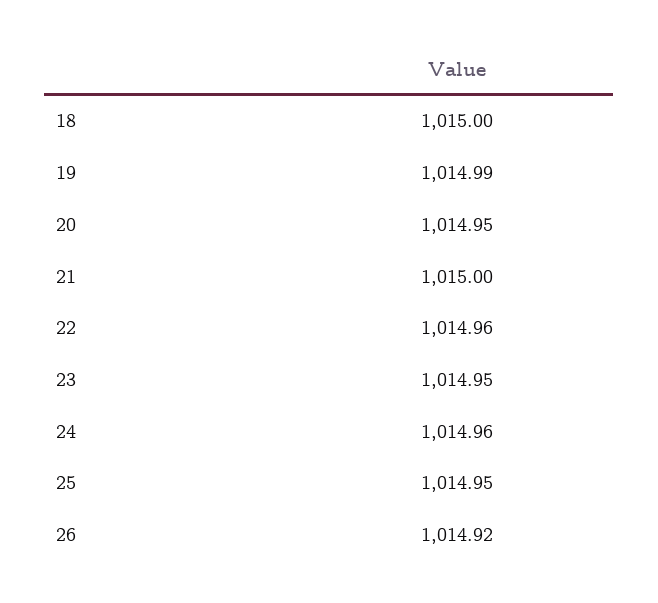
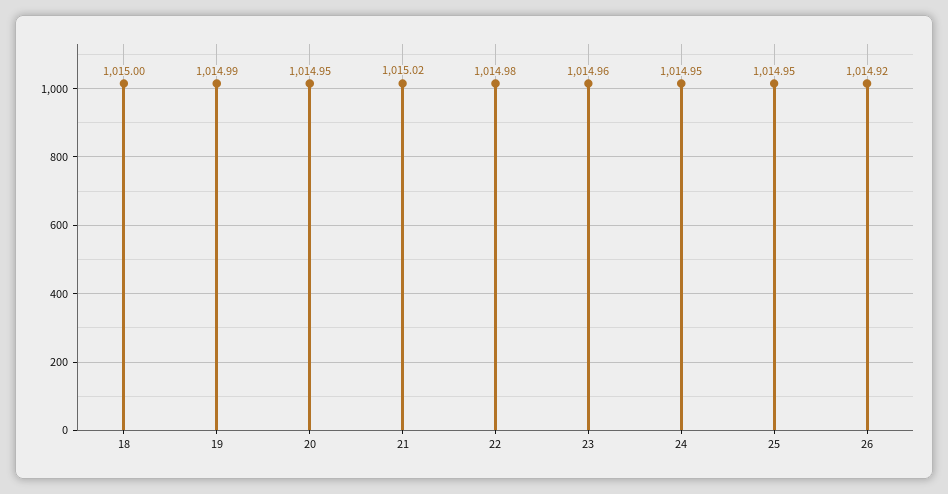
  {
    "18": 1015,
    "19": 1014.99,
    "20": 1014.95,
-   "21": 1015,
+   "21": 1015.02,
-   "22": 1014.96,
+   "22": 1014.98,
-   "23": 1014.95,
+   "23": 1014.96,
-   "24": 1014.96,
+   "24": 1014.95,
    "25": 1014.95,
    "26": 1014.92
  }

